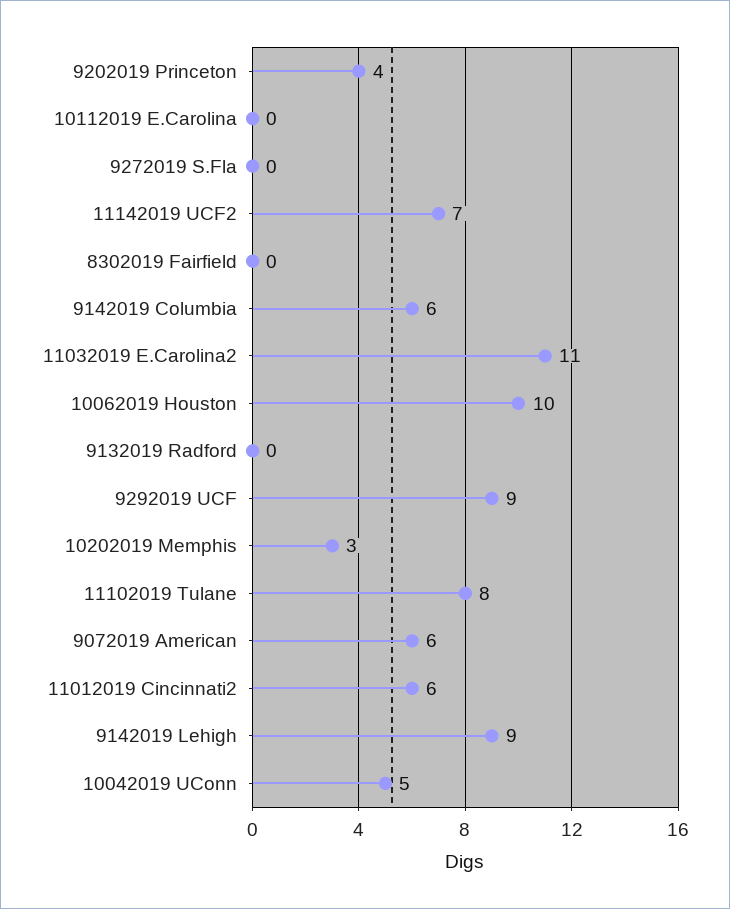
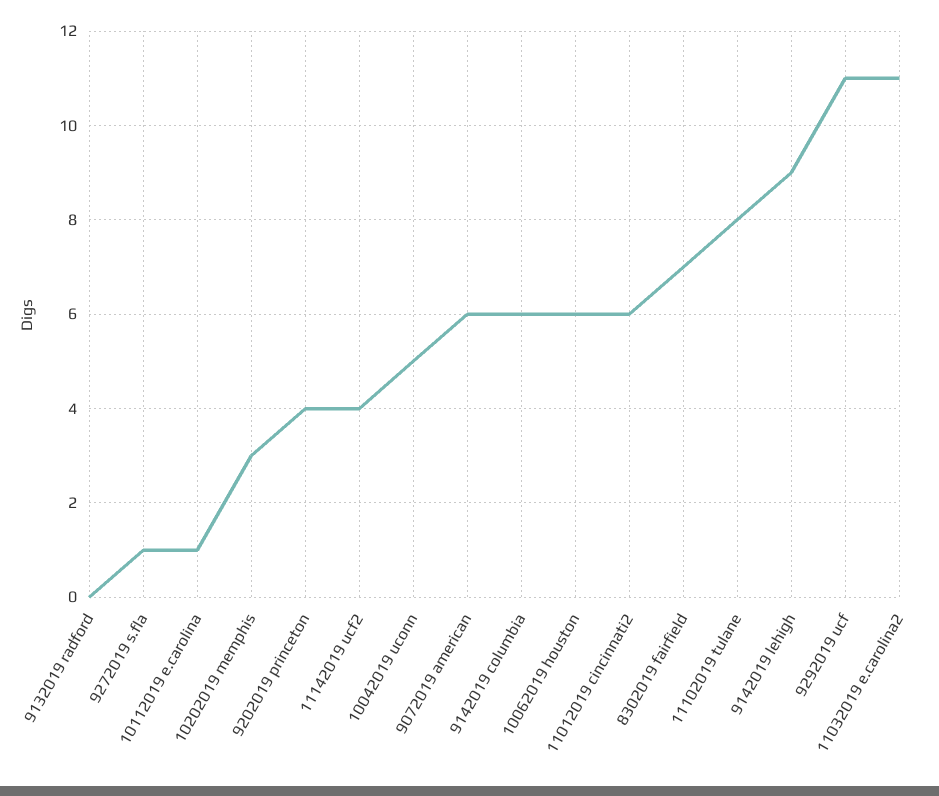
  {
    "9202019 Princeton": 4,
-   "10112019 E.Carolina": 0,
+   "10112019 E.Carolina": 1,
-   "9272019 S.Fla": 0,
+   "9272019 S.Fla": 1,
-   "11142019 UCF2": 7,
+   "11142019 UCF2": 4,
-   "8302019 Fairfield": 0,
+   "8302019 Fairfield": 7,
    "9142019 Columbia": 6,
    "11032019 E.Carolina2": 11,
-   "10062019 Houston": 10,
+   "10062019 Houston": 6,
    "9132019 Radford": 0,
-   "9292019 UCF": 9,
+   "9292019 UCF": 11,
    "10202019 Memphis": 3,
    "11102019 Tulane": 8,
    "9072019 American": 6,
    "11012019 Cincinnati2": 6,
    "9142019 Lehigh": 9,
    "10042019 UConn": 5
  }

